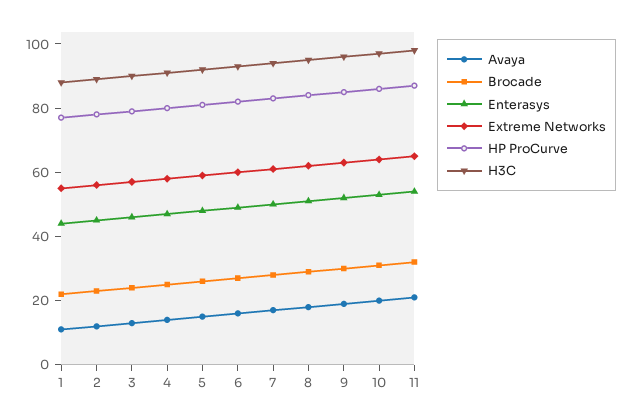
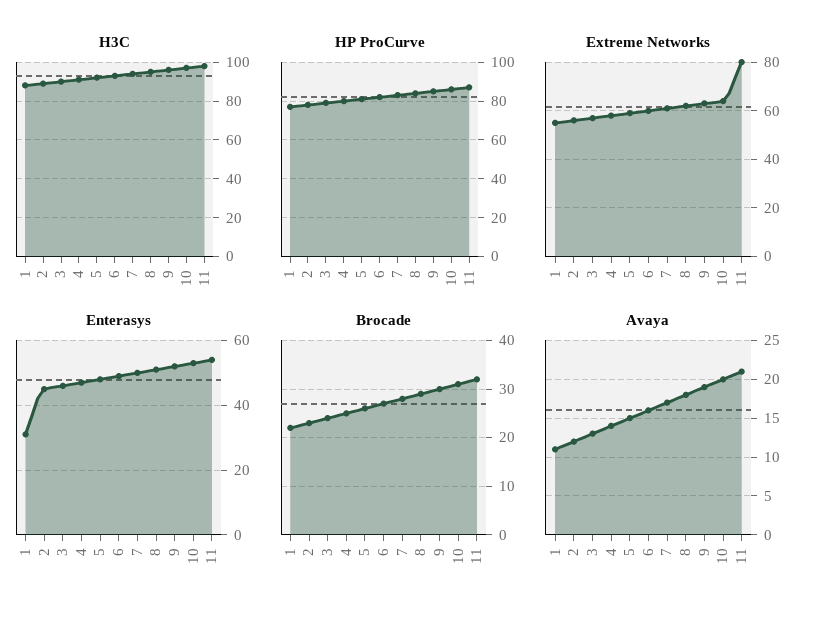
  {
    "Avaya": {
      "1": 11,
      "2": 12,
      "3": 13,
      "4": 14,
      "5": 15,
      "6": 16,
      "7": 17,
      "8": 18,
      "9": 19,
      "10": 20,
      "11": 21
    },
    "Brocade": {
      "1": 20,
      "2": 25,
      "3": 25,
      "4": 25,
      "5": 25,
      "6": 25,
      "7": 30,
      "8": 30,
      "9": 30,
      "10": 30,
      "11": 30
    },
    "Enterasys": {
-     "1": 45,
+     "1": 30,
      "2": 45,
      "3": 45,
      "4": 45,
      "5": 50,
      "6": 50,
      "7": 50,
      "8": 50,
      "9": 50,
      "10": 55,
      "11": 55
    },
    "Extreme Networks": {
      "1": 55,
      "2": 55,
      "3": 55,
      "4": 60,
      "5": 60,
      "6": 60,
      "7": 60,
      "8": 60,
      "9": 65,
      "10": 65,
-     "11": 65
+     "11": 80
    },
    "HP ProCurve": {
      "1": 75,
      "2": 80,
      "3": 80,
      "4": 80,
      "5": 80,
      "6": 80,
      "7": 85,
      "8": 85,
      "9": 85,
      "10": 85,
      "11": 85
    },
    "H3C": {
      "1": 90,
      "2": 90,
      "3": 90,
      "4": 90,
      "5": 90,
      "6": 95,
      "7": 95,
      "8": 95,
      "9": 95,
      "10": 95,
      "11": 100
    }
  }

